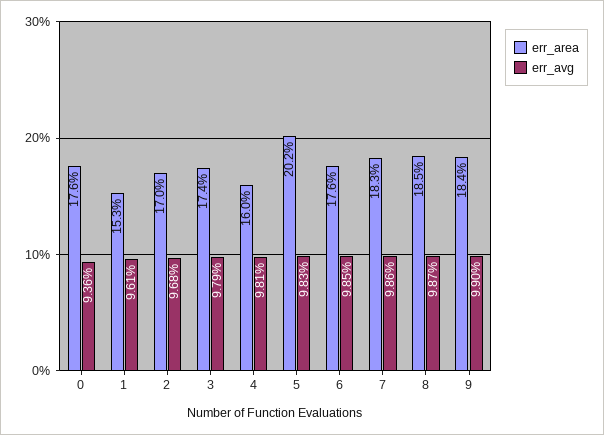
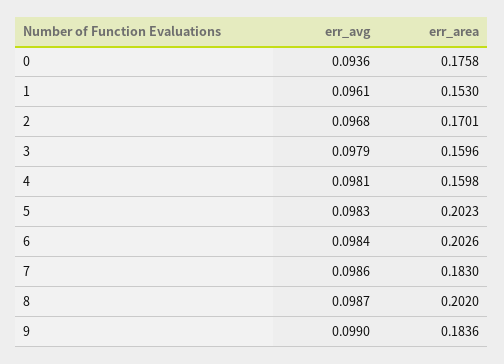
  {
    "err_area": {
      "0": 0.1758,
      "1": 0.153,
      "2": 0.1701,
-     "3": 0.174,
+     "3": 0.1596,
      "4": 0.1598,
      "5": 0.2023,
-     "6": 0.176,
+     "6": 0.2026,
      "7": 0.183,
-     "8": 0.185,
+     "8": 0.202,
      "9": 0.1836
    },
    "err_avg": {
      "0": 0.0936,
      "1": 0.0961,
      "2": 0.0968,
      "3": 0.0979,
      "4": 0.0981,
      "5": 0.0983,
-     "6": 0.0985,
+     "6": 0.0984,
      "7": 0.0986,
      "8": 0.0987,
      "9": 0.099
    }
  }

